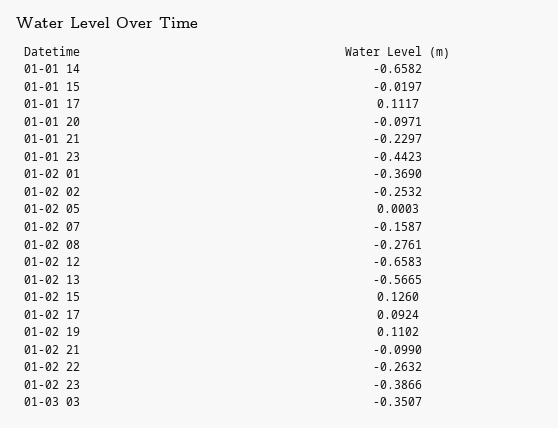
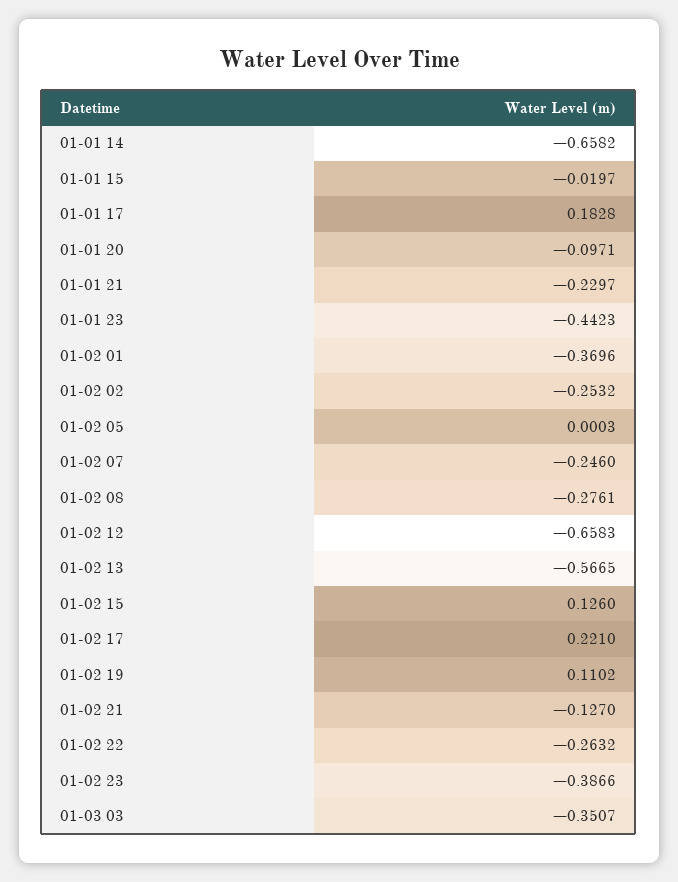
  {
    "01-01 14": -0.6582,
    "01-01 15": -0.0197,
-   "01-01 17": 0.1117,
+   "01-01 17": 0.1828,
    "01-01 20": -0.0971,
    "01-01 21": -0.2297,
    "01-01 23": -0.4423,
-   "01-02 01": -0.369,
+   "01-02 01": -0.3696,
    "01-02 02": -0.2532,
    "01-02 05": 0.0003,
-   "01-02 07": -0.1587,
+   "01-02 07": -0.246,
    "01-02 08": -0.2761,
    "01-02 12": -0.6583,
    "01-02 13": -0.5665,
    "01-02 15": 0.126,
-   "01-02 17": 0.0924,
+   "01-02 17": 0.221,
    "01-02 19": 0.1102,
-   "01-02 21": -0.099,
+   "01-02 21": -0.127,
    "01-02 22": -0.2632,
    "01-02 23": -0.3866,
    "01-03 03": -0.3507
  }

